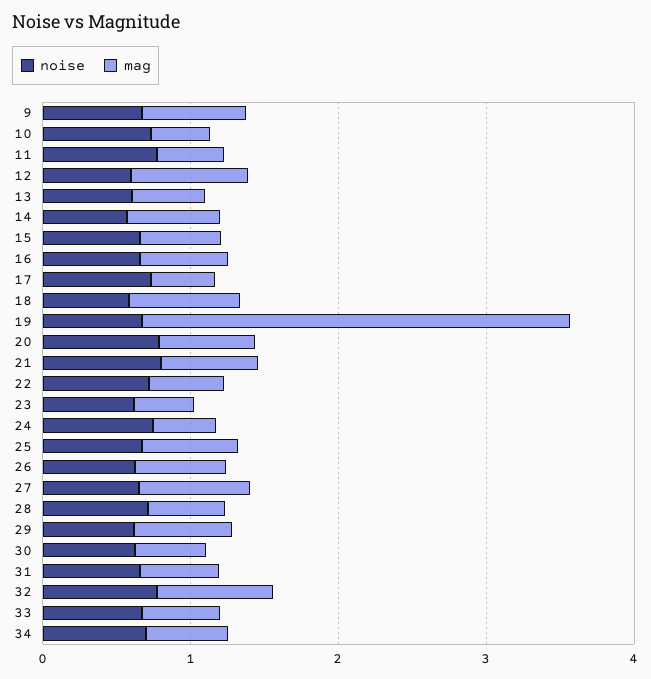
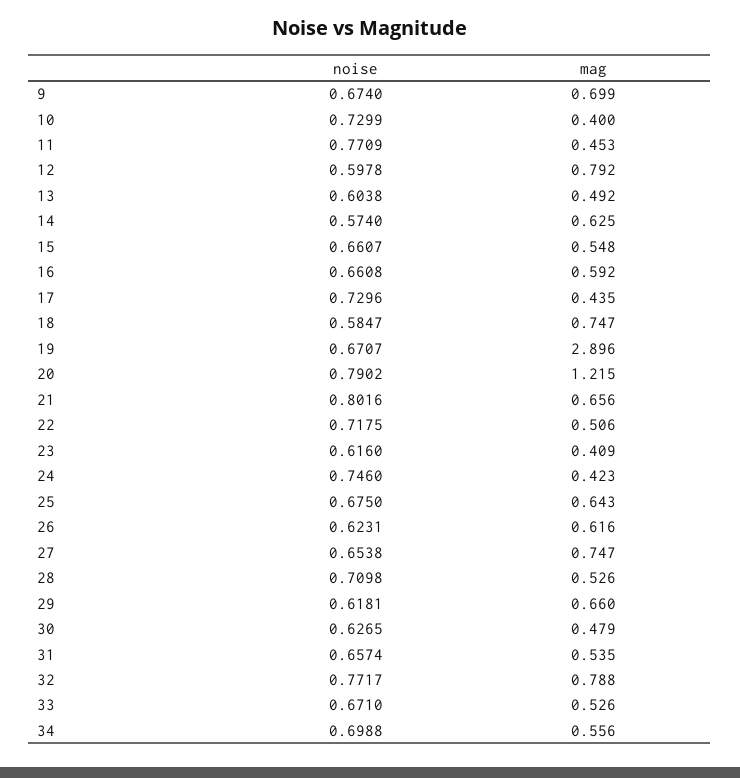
  {
    "noise": {
      "9": 0.674,
      "10": 0.7299,
      "11": 0.7709,
      "12": 0.5978,
      "13": 0.6038,
      "14": 0.574,
      "15": 0.6607,
      "16": 0.6608,
      "17": 0.7296,
      "18": 0.5847,
      "19": 0.6707,
      "20": 0.7902,
      "21": 0.8016,
      "22": 0.7175,
      "23": 0.616,
      "24": 0.746,
      "25": 0.675,
      "26": 0.6231,
      "27": 0.6538,
      "28": 0.7098,
      "29": 0.6181,
      "30": 0.6265,
      "31": 0.6574,
      "32": 0.7717,
      "33": 0.671,
      "34": 0.6988
    },
    "mag": {
      "9": 0.699,
      "10": 0.4,
      "11": 0.453,
      "12": 0.792,
      "13": 0.492,
      "14": 0.625,
      "15": 0.548,
      "16": 0.592,
      "17": 0.435,
      "18": 0.747,
      "19": 2.896,
-     "20": 0.6,
+     "20": 1.215,
      "21": 0.656,
      "22": 0.506,
      "23": 0.409,
      "24": 0.423,
      "25": 0.643,
      "26": 0.616,
      "27": 0.747,
      "28": 0.526,
      "29": 0.66,
      "30": 0.479,
      "31": 0.535,
      "32": 0.788,
      "33": 0.526,
      "34": 0.556
    }
  }

